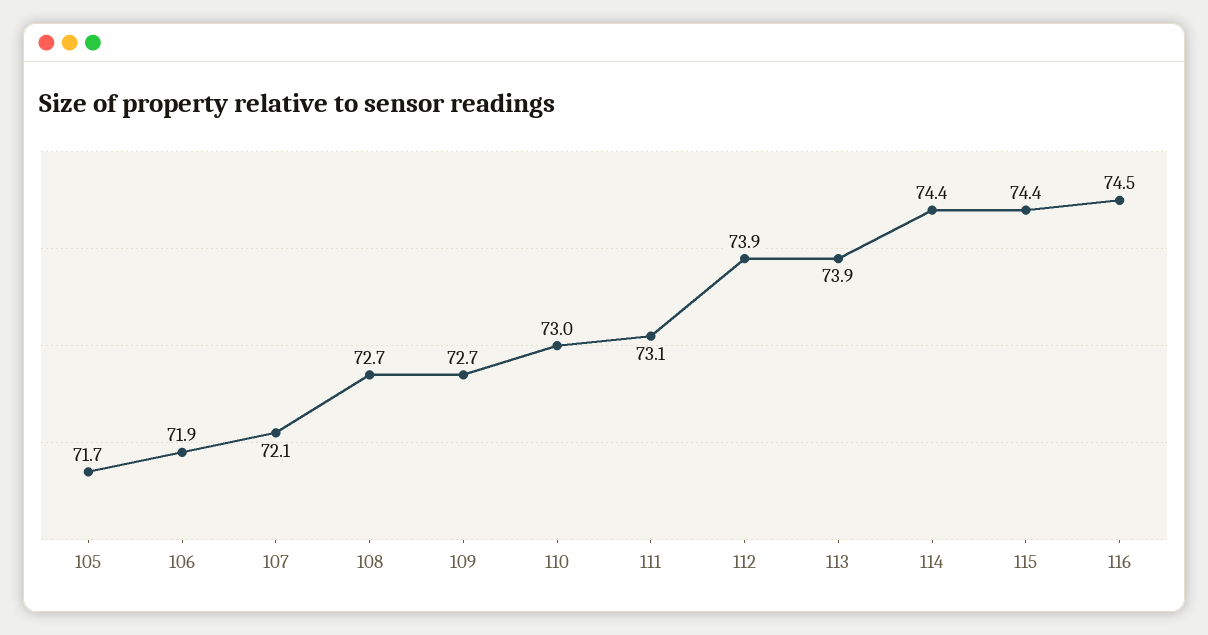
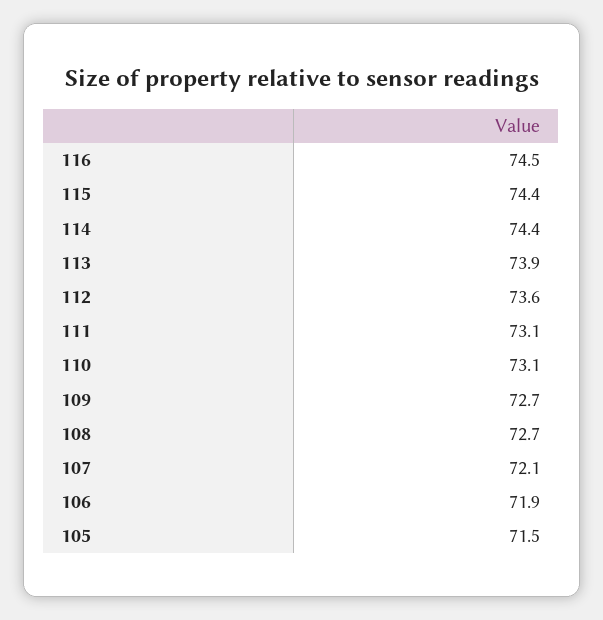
  {
-   "105": 71.7,
+   "105": 71.5,
    "106": 71.9,
    "107": 72.1,
    "108": 72.7,
    "109": 72.7,
-   "110": 73,
+   "110": 73.1,
    "111": 73.1,
-   "112": 73.9,
+   "112": 73.6,
    "113": 73.9,
    "114": 74.4,
    "115": 74.4,
    "116": 74.5
  }

